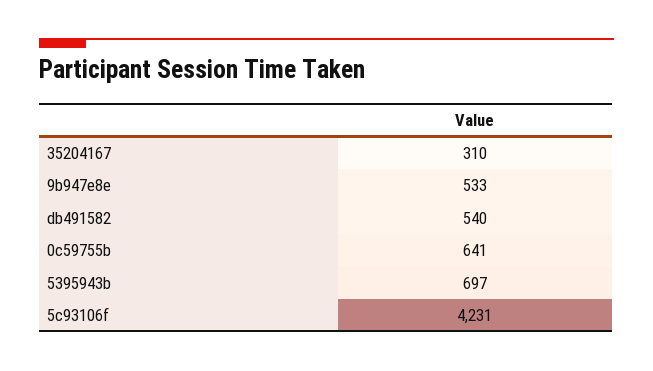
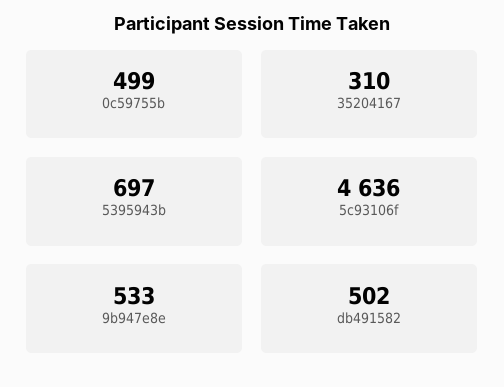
  {
    "35204167": 310,
    "9b947e8e": 533,
-   "db491582": 540,
+   "db491582": 502,
-   "0c59755b": 641,
+   "0c59755b": 499,
    "5395943b": 697,
-   "5c93106f": 4231
+   "5c93106f": 4636
  }

